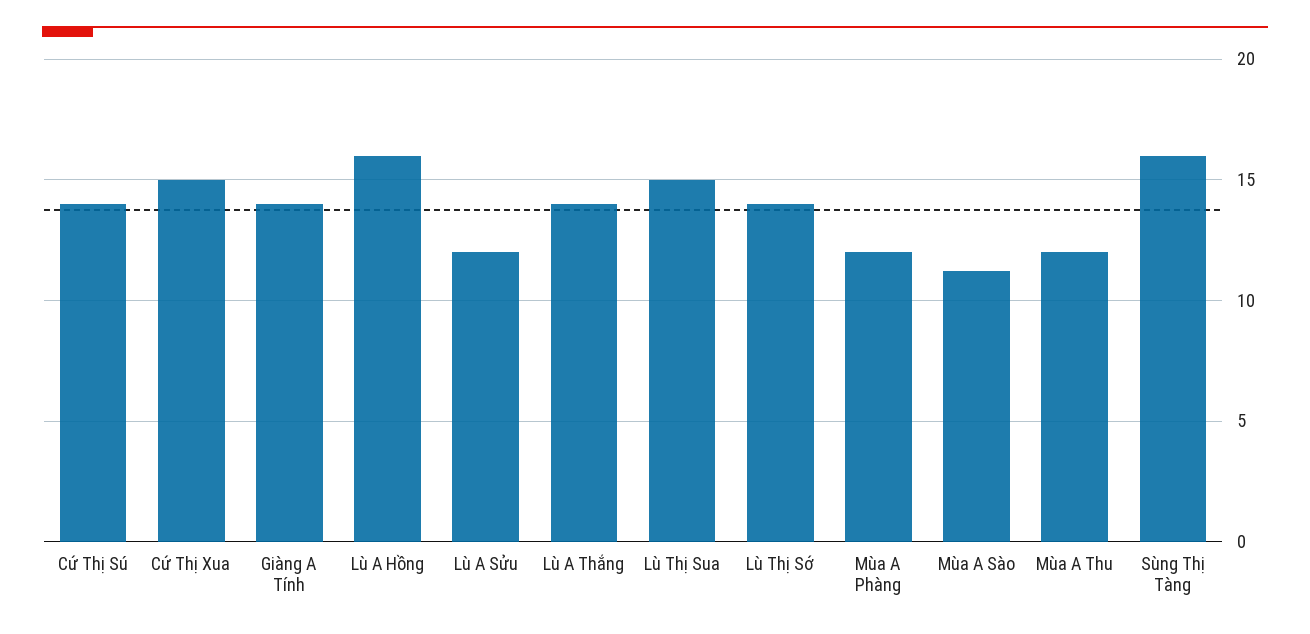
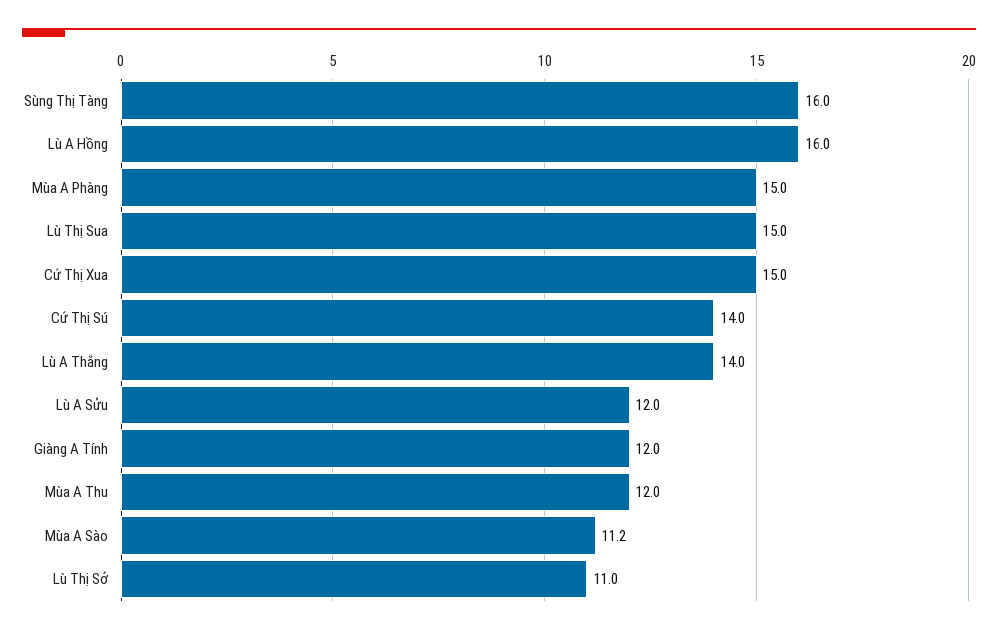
  {
    "Cứ Thị Sú": 14,
    "Cứ Thị Xua": 15,
-   "Giàng A Tính": 14,
+   "Giàng A Tính": 12,
    "Lù A Hồng": 16,
    "Lù A Sửu": 12,
    "Lù A Thắng": 14,
    "Lù Thị Sua": 15,
-   "Lù Thị Sớ": 14,
+   "Lù Thị Sớ": 11,
-   "Mùa A Phàng": 12,
+   "Mùa A Phàng": 15,
    "Mùa A Sào": 11.2,
    "Mùa A Thu": 12,
    "Sùng Thị Tàng": 16
  }

